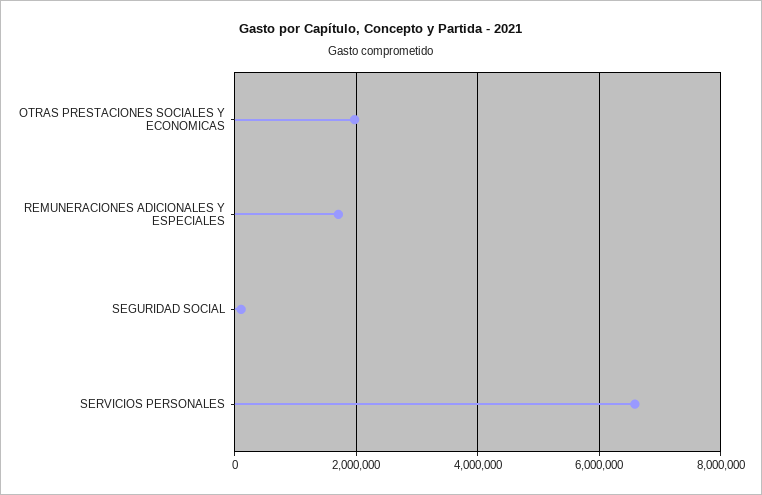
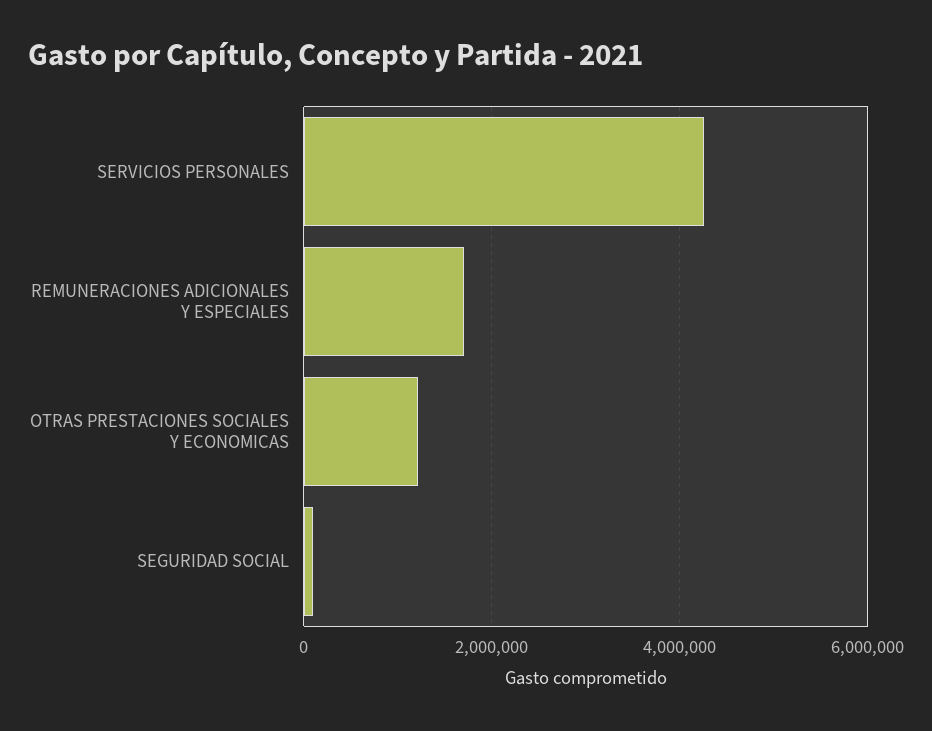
  {
-   "OTRAS PRESTACIONES SOCIALES Y ECONOMICAS": 2000000,
+   "OTRAS PRESTACIONES SOCIALES Y ECONOMICAS": 1200000,
    "REMUNERACIONES ADICIONALES Y ESPECIALES": 1800000,
    "SEGURIDAD SOCIAL": 200000,
-   "SERVICIOS PERSONALES": 6600000
+   "SERVICIOS PERSONALES": 4200000
  }

